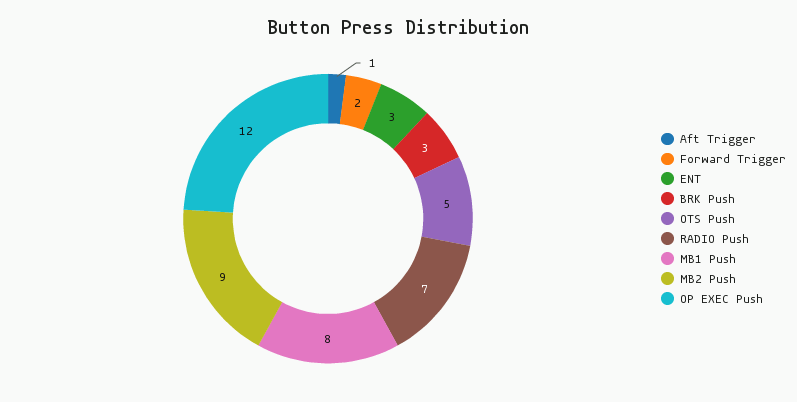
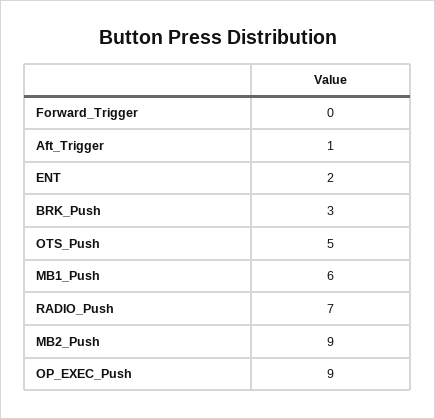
  {
    "Aft Trigger": 1,
-   "Forward Trigger": 2,
+   "Forward Trigger": 0,
-   "ENT": 3,
+   "ENT": 2,
    "BRK Push": 3,
    "OTS Push": 5,
    "RADIO Push": 7,
-   "MB1 Push": 8,
+   "MB1 Push": 6,
    "MB2 Push": 9,
-   "OP EXEC Push": 12
+   "OP EXEC Push": 9
  }

